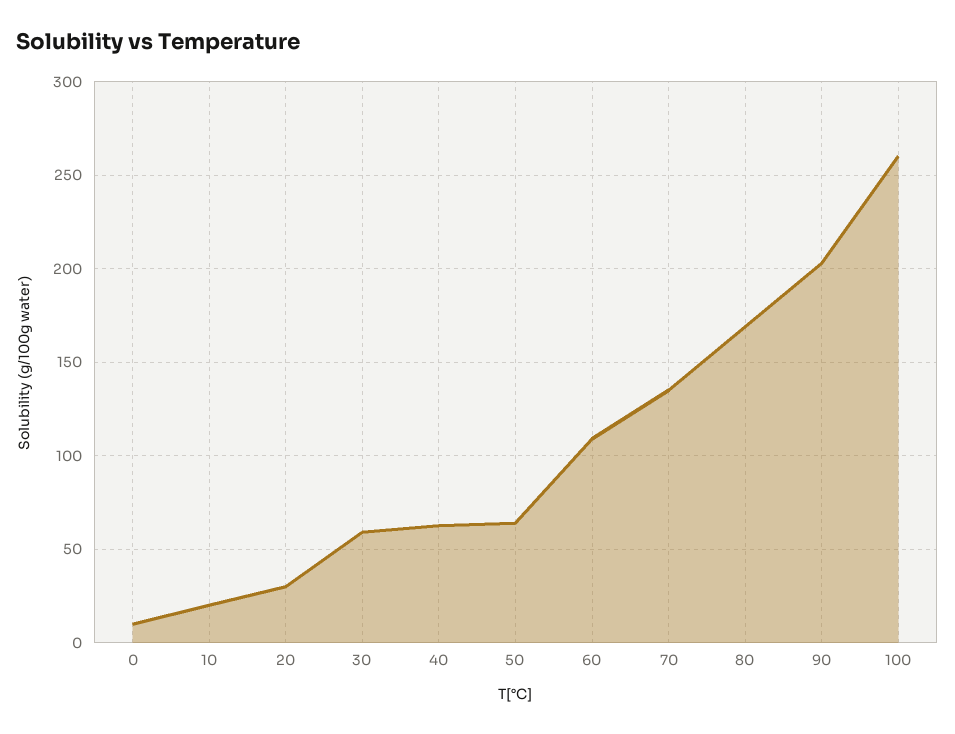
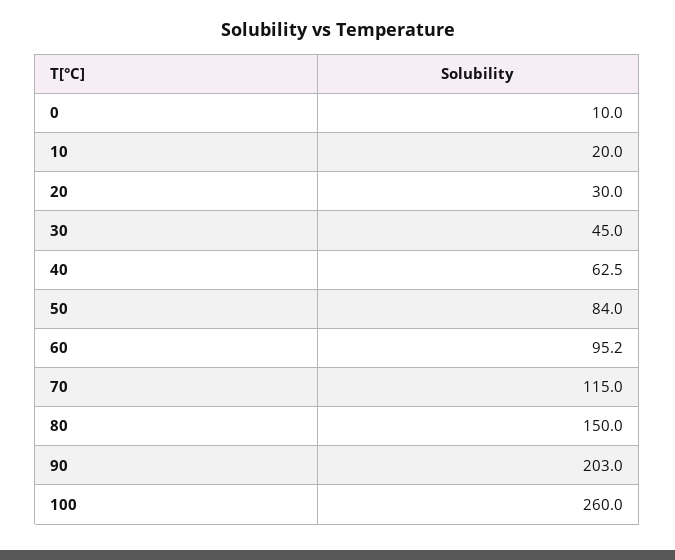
  {
    "0": 10,
    "10": 20,
    "20": 30,
-   "30": 60,
+   "30": 45,
    "40": 62.5,
-   "50": 65,
+   "50": 84,
-   "60": 110,
+   "60": 95.2,
-   "70": 135,
+   "70": 115,
-   "80": 170,
+   "80": 150,
    "90": 203,
    "100": 260
  }

